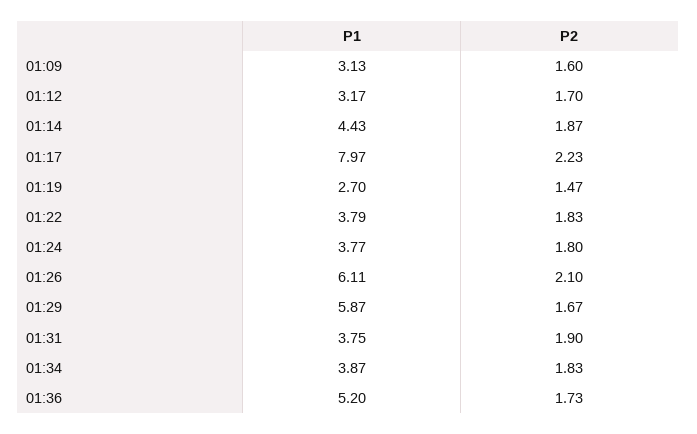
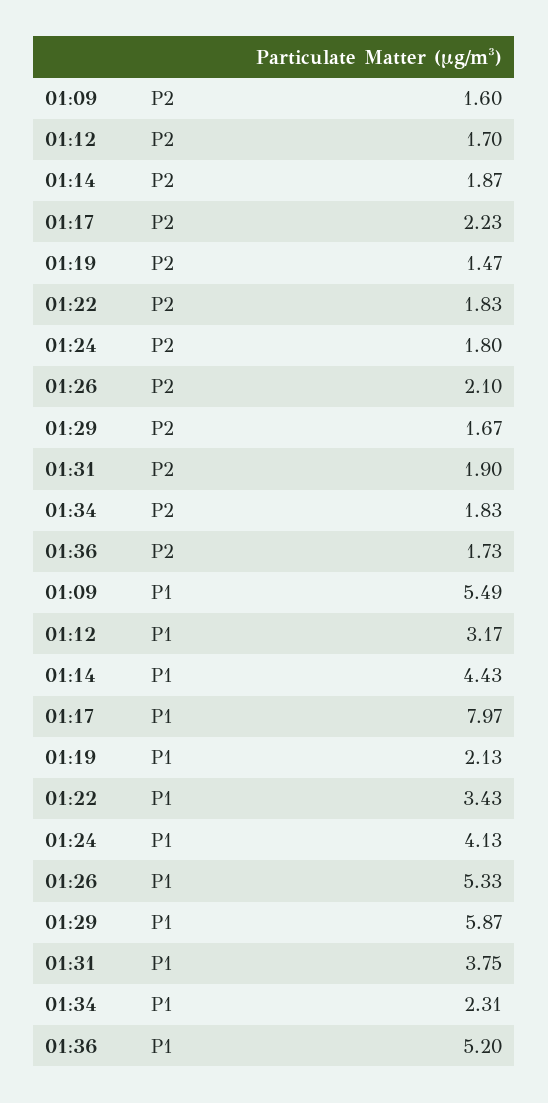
  {
    "P1": {
-     "01:09": 3.13,
+     "01:09": 5.49,
      "01:12": 3.17,
      "01:14": 4.43,
      "01:17": 7.97,
-     "01:19": 2.7,
+     "01:19": 2.13,
-     "01:22": 3.79,
+     "01:22": 3.43,
-     "01:24": 3.77,
+     "01:24": 4.13,
-     "01:26": 6.11,
+     "01:26": 5.33,
      "01:29": 5.87,
      "01:31": 3.75,
-     "01:34": 3.87,
+     "01:34": 2.31,
      "01:36": 5.2
    },
    "P2": {
      "01:09": 1.6,
      "01:12": 1.7,
      "01:14": 1.87,
      "01:17": 2.23,
      "01:19": 1.47,
      "01:22": 1.83,
      "01:24": 1.8,
      "01:26": 2.1,
      "01:29": 1.67,
      "01:31": 1.9,
      "01:34": 1.83,
      "01:36": 1.73
    }
  }

